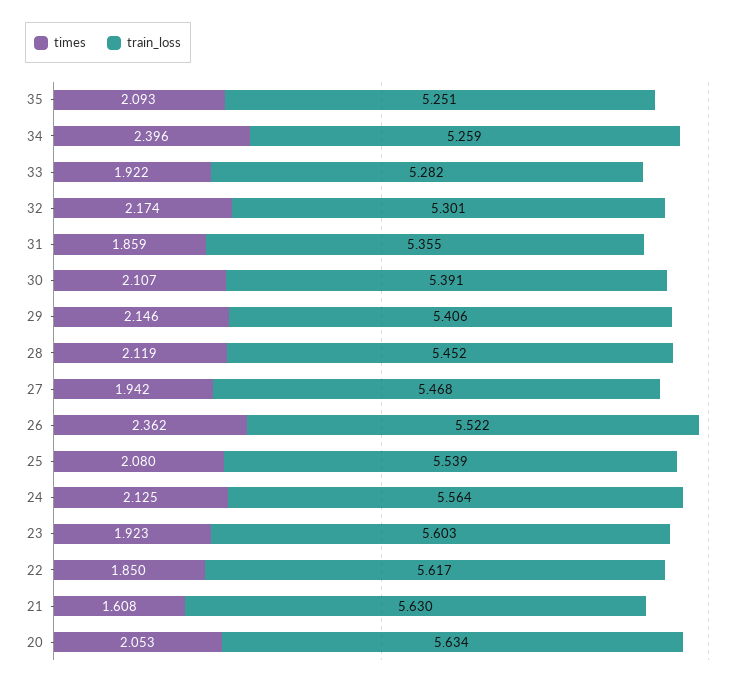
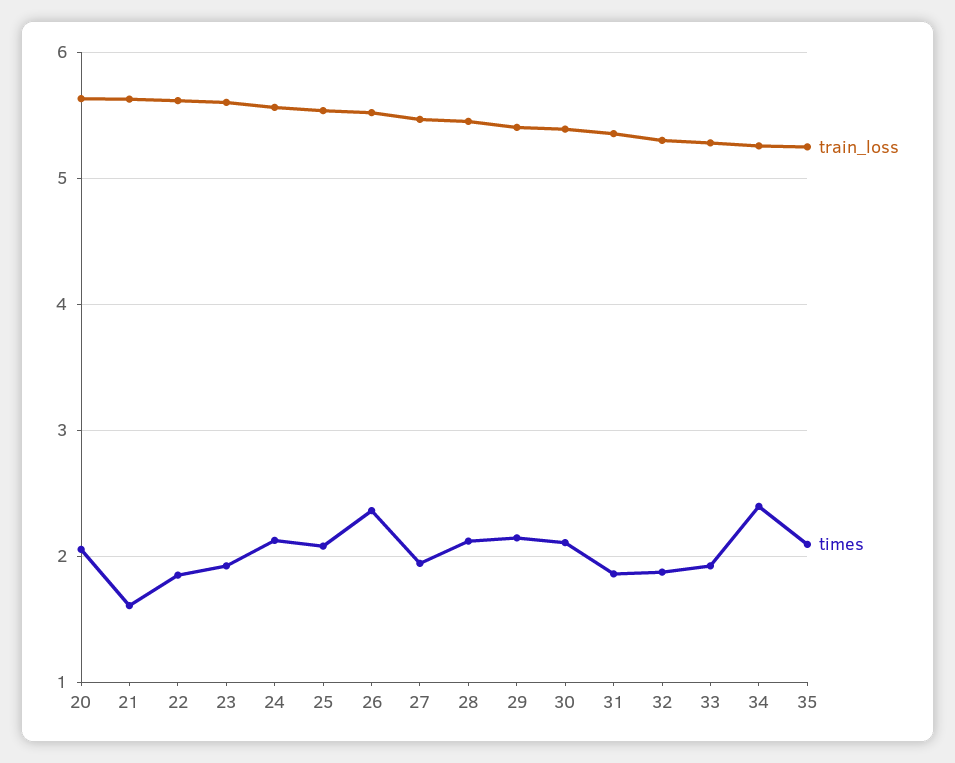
  {
    "times": {
      "35": 2.093,
      "34": 2.396,
      "33": 1.922,
-     "32": 2.174,
+     "32": 1.9,
      "31": 1.859,
      "30": 2.107,
      "29": 2.146,
      "28": 2.119,
      "27": 1.942,
      "26": 2.362,
      "25": 2.08,
      "24": 2.125,
      "23": 1.923,
      "22": 1.85,
      "21": 1.608,
      "20": 2.053
    },
    "train_loss": {
      "35": 5.251,
      "34": 5.259,
      "33": 5.282,
      "32": 5.301,
      "31": 5.355,
      "30": 5.391,
      "29": 5.406,
      "28": 5.452,
      "27": 5.468,
      "26": 5.522,
      "25": 5.539,
      "24": 5.564,
      "23": 5.603,
      "22": 5.617,
      "21": 5.63,
      "20": 5.634
    }
  }

